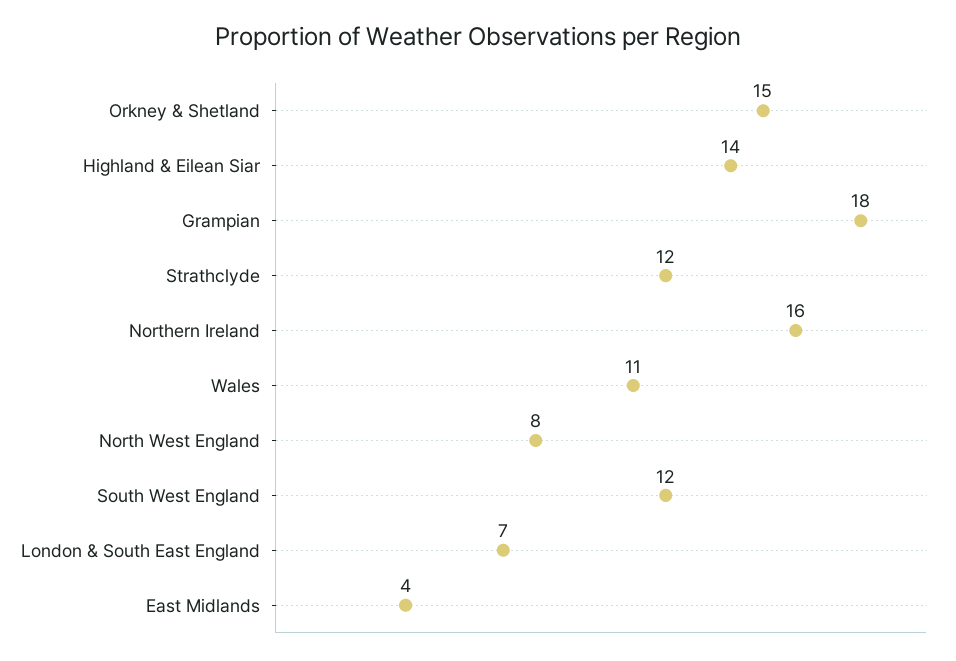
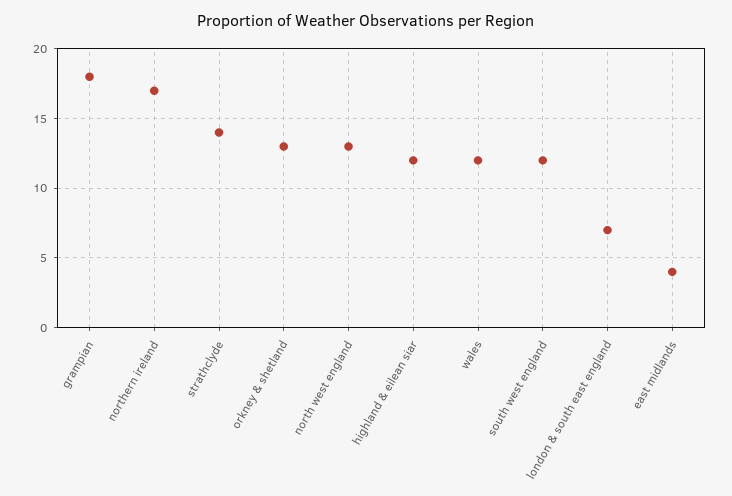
  {
-   "Orkney & Shetland": 15,
+   "Orkney & Shetland": 13,
-   "Highland & Eilean Siar": 14,
+   "Highland & Eilean Siar": 12,
    "Grampian": 18,
-   "Strathclyde": 12,
+   "Strathclyde": 14,
-   "Northern Ireland": 16,
+   "Northern Ireland": 17,
-   "Wales": 11,
+   "Wales": 12,
-   "North West England": 8,
+   "North West England": 13,
    "South West England": 12,
    "London & South East England": 7,
    "East Midlands": 4
  }

